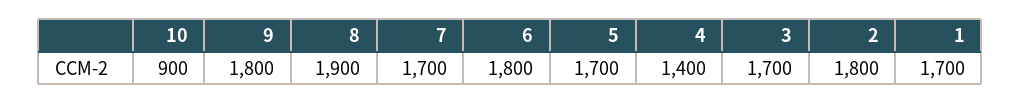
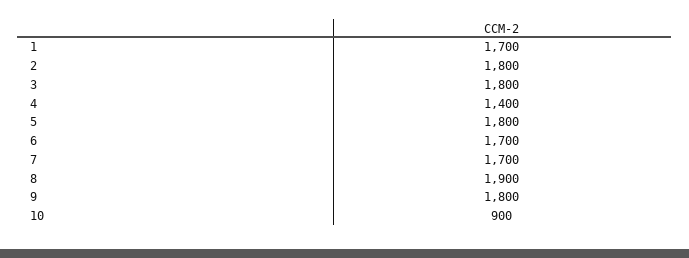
  {
    "10": 900,
    "9": 1800,
    "8": 1900,
    "7": 1700,
-   "6": 1800,
+   "6": 1700,
-   "5": 1700,
+   "5": 1800,
    "4": 1400,
-   "3": 1700,
+   "3": 1800,
    "2": 1800,
    "1": 1700
  }

